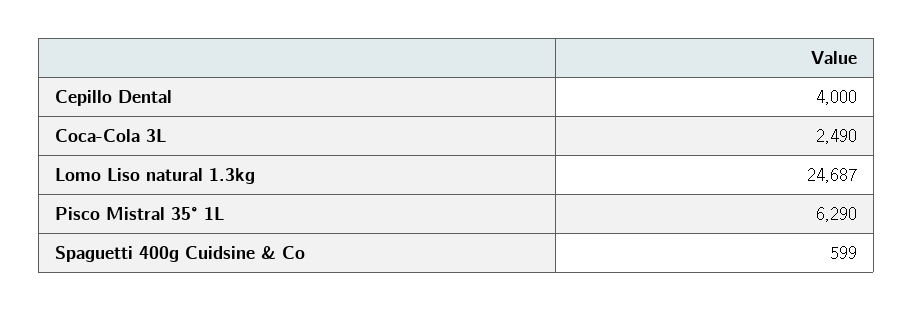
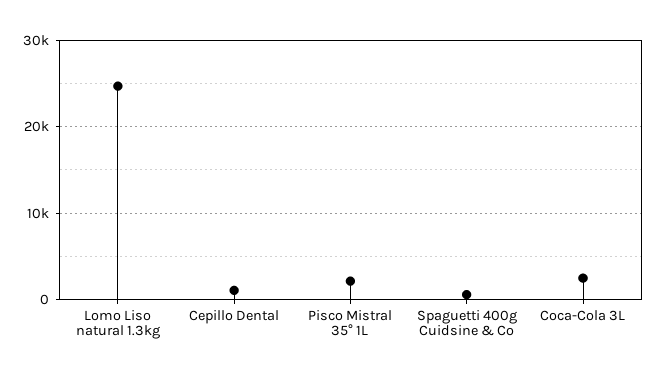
  {
-   "Cepillo Dental": 4000,
+   "Cepillo Dental": 1000,
    "Coca-Cola 3L": 2490,
    "Lomo Liso natural 1.3kg": 24687,
-   "Pisco Mistral 35° 1L": 6290,
+   "Pisco Mistral 35° 1L": 2000,
    "Spaguetti 400g Cuidsine & Co": 599
  }

